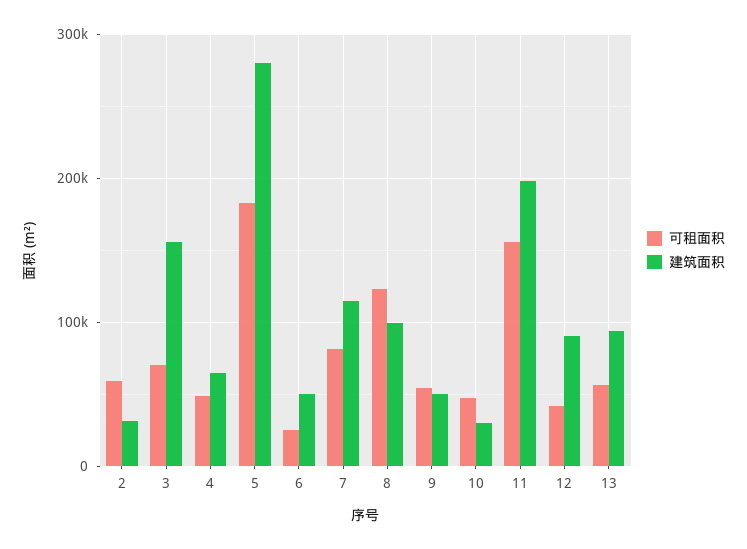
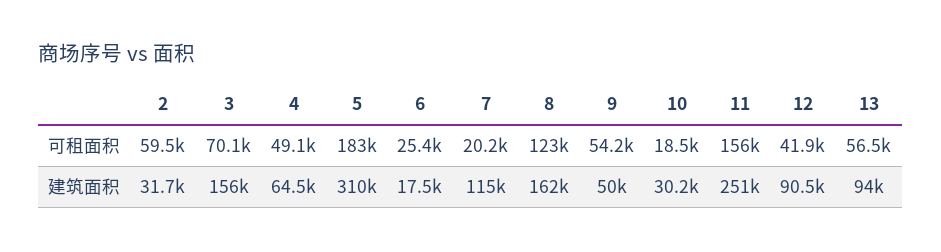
  {
    "可租面积": {
      "2": 59500,
      "3": 70100,
      "4": 49100,
      "5": 183000,
      "6": 25400,
-     "7": 80000,
+     "7": 20200,
      "8": 123000,
      "9": 54200,
-     "10": 50000,
+     "10": 18500,
      "11": 156000,
      "12": 41900,
      "13": 56500
    },
    "建筑面积": {
      "2": 31700,
      "3": 156000,
      "4": 64500,
-     "5": 280000,
+     "5": 310000,
-     "6": 50000,
+     "6": 17500,
      "7": 115000,
-     "8": 100000,
+     "8": 162000,
      "9": 50000,
      "10": 30200,
-     "11": 200000,
+     "11": 251000,
      "12": 90500,
      "13": 94000
    }
  }

